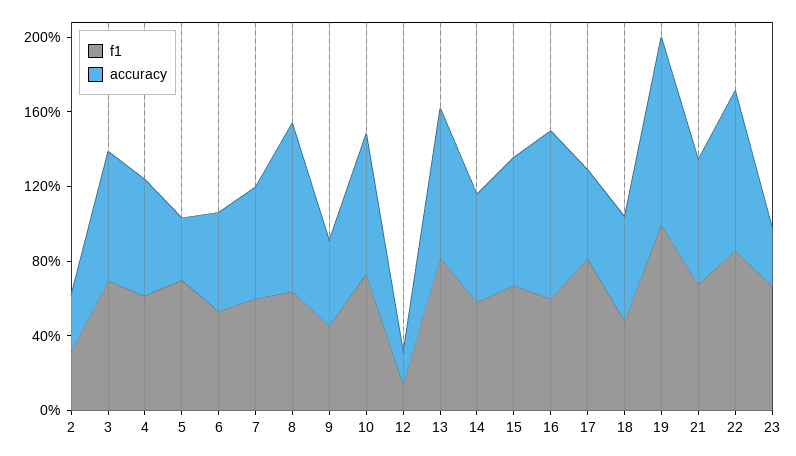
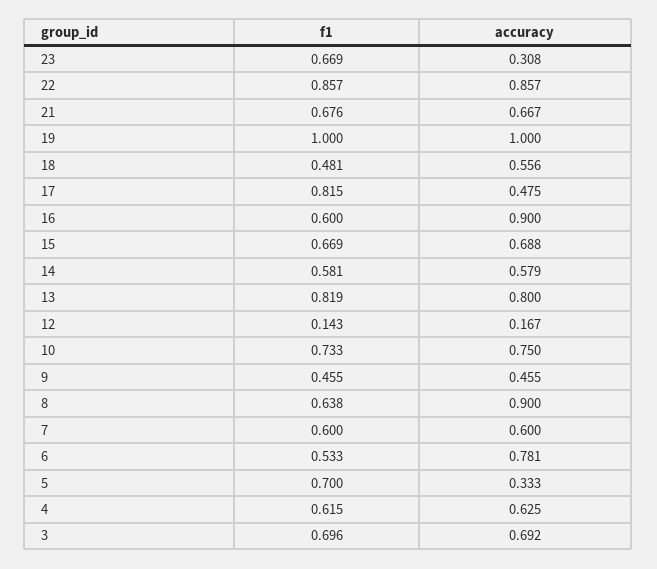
  {
    "f1": {
-     "2": 0.3,
      "3": 0.696,
      "4": 0.615,
      "5": 0.7,
      "6": 0.533,
      "7": 0.6,
      "8": 0.638,
      "9": 0.455,
      "10": 0.733,
      "12": 0.143,
      "13": 0.819,
      "14": 0.581,
      "15": 0.669,
      "16": 0.6,
      "17": 0.815,
      "18": 0.481,
      "19": 1,
      "21": 0.676,
      "22": 0.857,
      "23": 0.669
    },
    "accuracy": {
-     "2": 0.3,
      "3": 0.692,
      "4": 0.625,
      "5": 0.333,
-     "6": 0.5,
+     "6": 0.781,
      "7": 0.6,
      "8": 0.9,
      "9": 0.455,
      "10": 0.75,
      "12": 0.167,
      "13": 0.8,
      "14": 0.579,
      "15": 0.688,
      "16": 0.9,
      "17": 0.475,
      "18": 0.556,
      "19": 1,
      "21": 0.667,
      "22": 0.857,
      "23": 0.308
    }
  }

